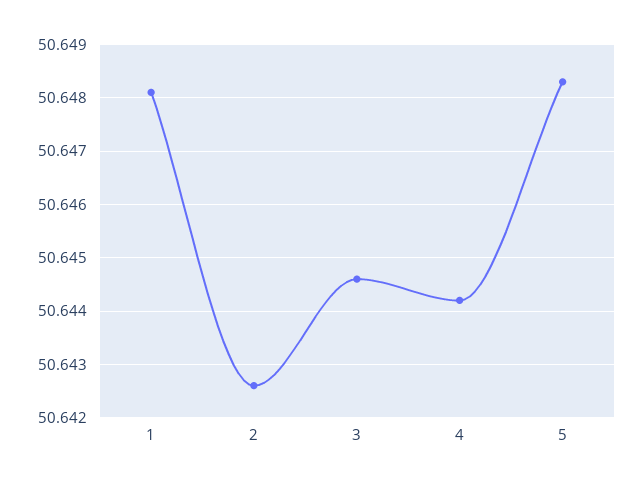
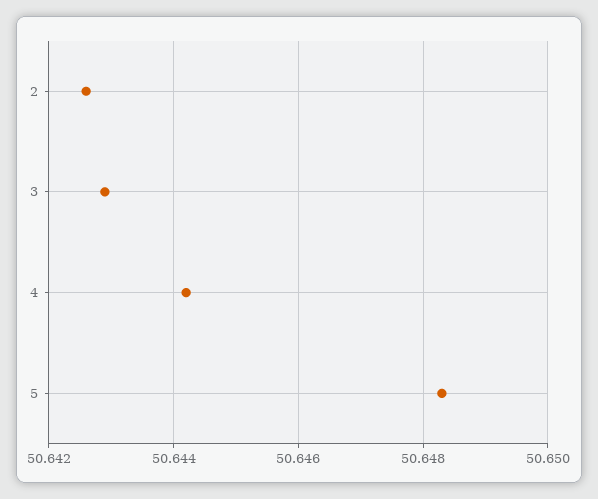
  {
-   "1": 50.648,
    "2": 50.6425,
-   "3": 50.6445,
+   "3": 50.643,
    "4": 50.644,
    "5": 50.6485
  }

